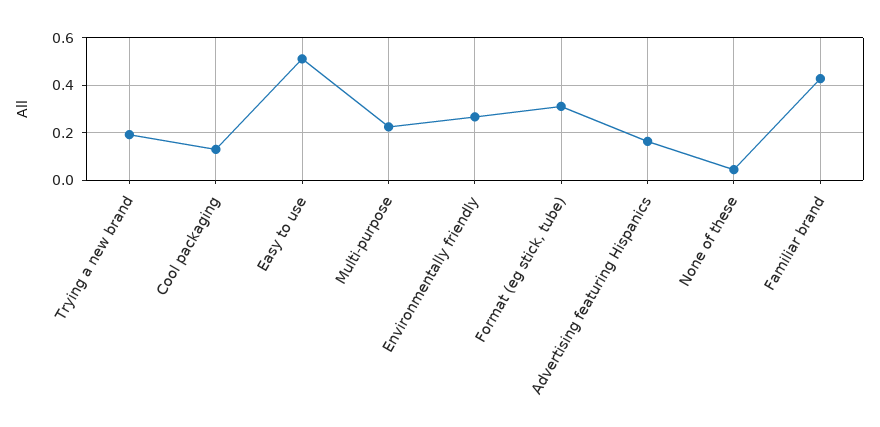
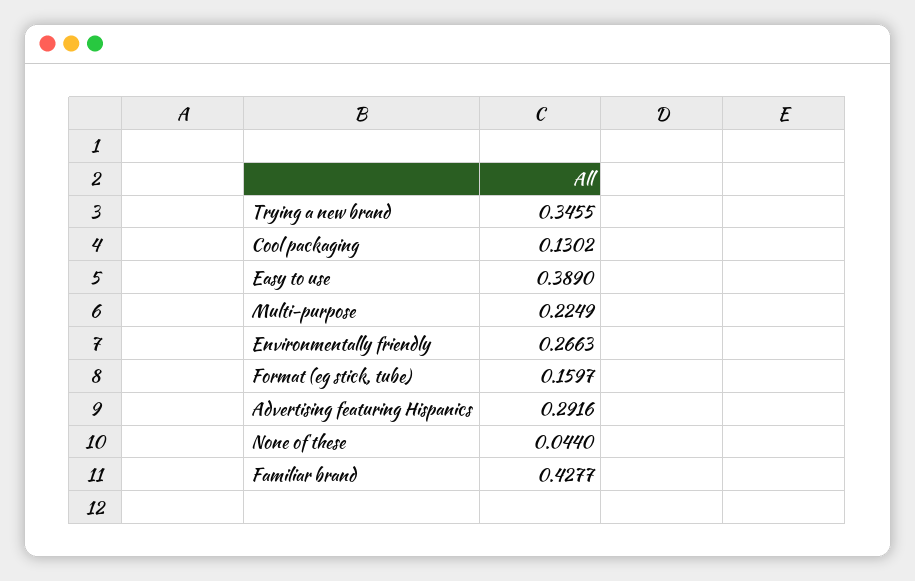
  {
-   "Trying a new brand": 0.2,
+   "Trying a new brand": 0.3455,
    "Cool packaging": 0.1302,
-   "Easy to use": 0.5,
+   "Easy to use": 0.389,
    "Multi-purpose": 0.2249,
    "Environmentally friendly": 0.2663,
-   "Format (eg stick, tube)": 0.3,
+   "Format (eg stick, tube)": 0.1597,
-   "Advertising featuring Hispanics": 0.15,
+   "Advertising featuring Hispanics": 0.2916,
    "None of these": 0.044,
    "Familiar brand": 0.4277
  }

